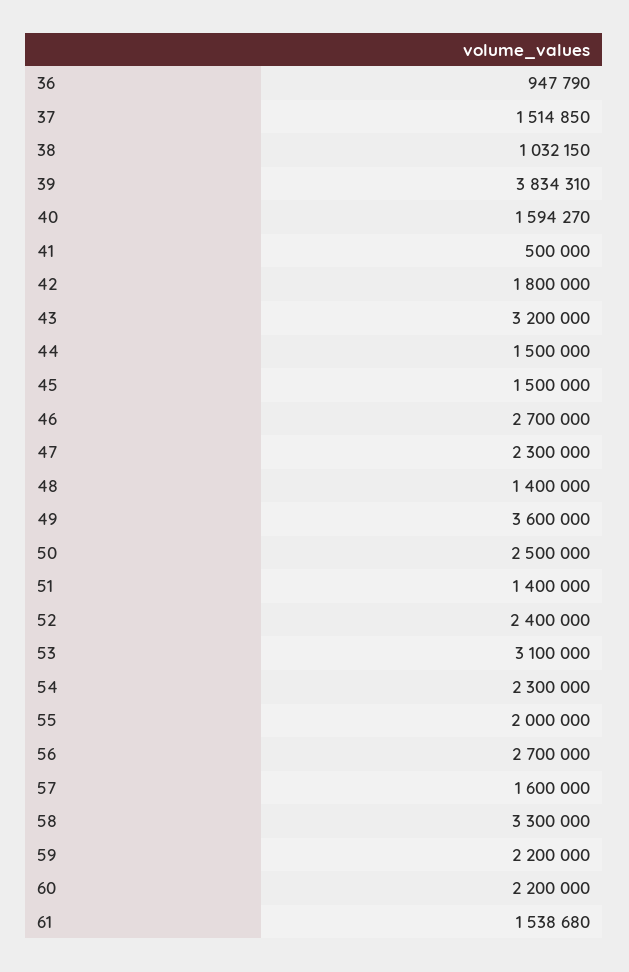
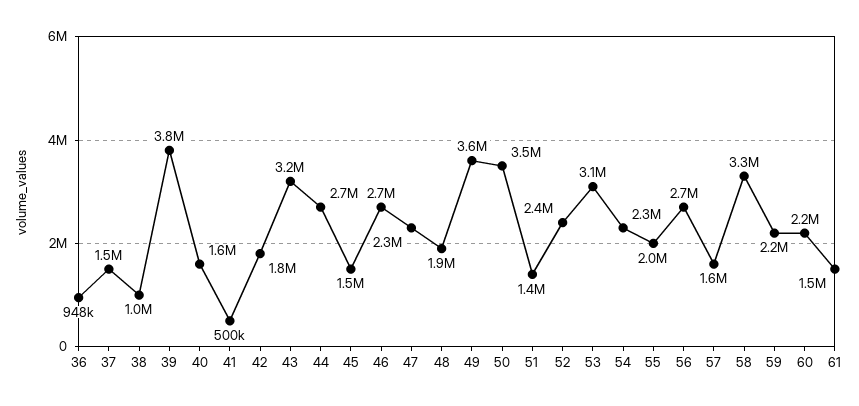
  {
    "36": 947790,
    "37": 1514850,
    "38": 1032150,
    "39": 3834310,
    "40": 1594270,
    "41": 500000,
    "42": 1800000,
    "43": 3200000,
-   "44": 1500000,
+   "44": 2700000,
    "45": 1500000,
    "46": 2700000,
    "47": 2300000,
-   "48": 1400000,
+   "48": 1900000,
    "49": 3600000,
-   "50": 2500000,
+   "50": 3500000,
    "51": 1400000,
    "52": 2400000,
    "53": 3100000,
    "54": 2300000,
    "55": 2000000,
    "56": 2700000,
    "57": 1600000,
    "58": 3300000,
    "59": 2200000,
    "60": 2200000,
    "61": 1538680
  }

